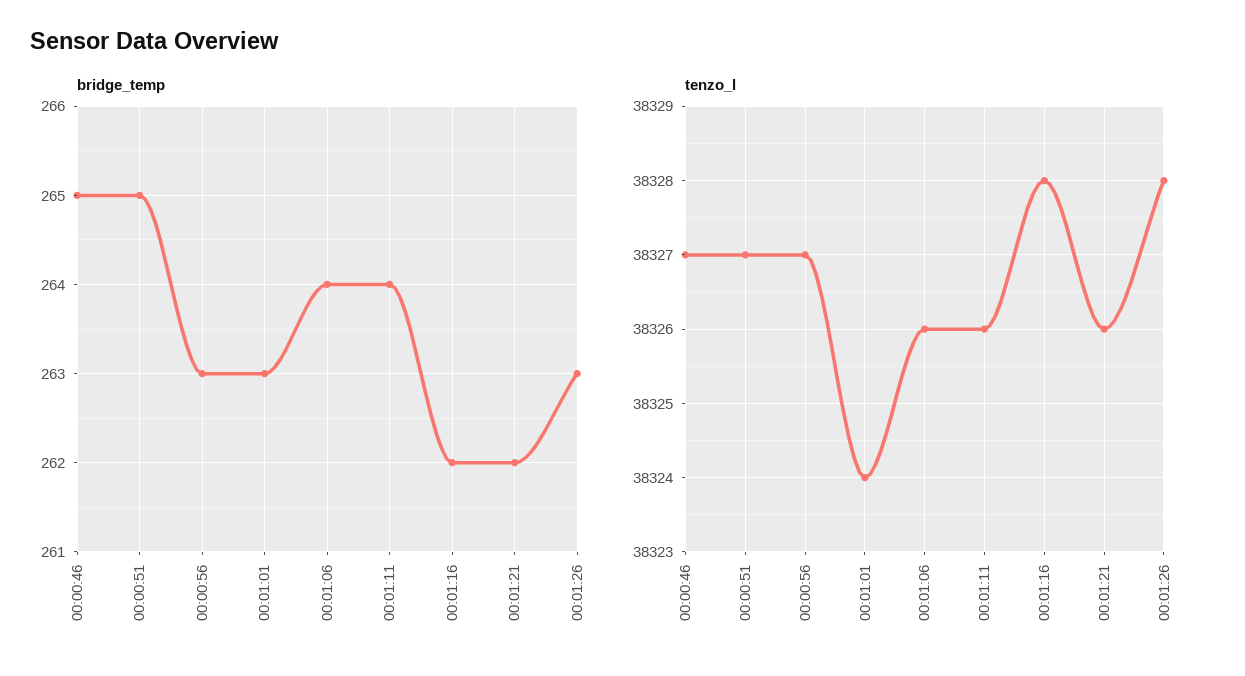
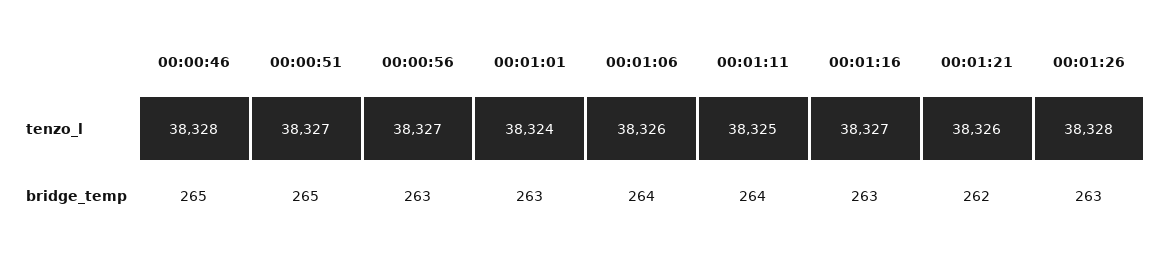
  {
    "bridge_temp": {
      "00:00:46": 265,
      "00:00:51": 265,
      "00:00:56": 263,
      "00:01:01": 263,
      "00:01:06": 264,
      "00:01:11": 264,
-     "00:01:16": 262,
+     "00:01:16": 263,
      "00:01:21": 262,
      "00:01:26": 263
    },
    "tenzo_l": {
-     "00:00:46": 38327,
+     "00:00:46": 38328,
      "00:00:51": 38327,
      "00:00:56": 38327,
      "00:01:01": 38324,
      "00:01:06": 38326,
-     "00:01:11": 38326,
+     "00:01:11": 38325,
-     "00:01:16": 38328,
+     "00:01:16": 38327,
      "00:01:21": 38326,
      "00:01:26": 38328
    }
  }

